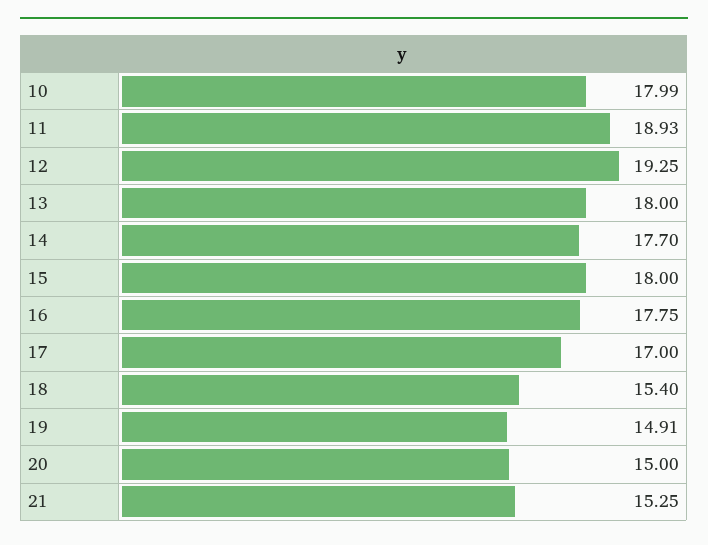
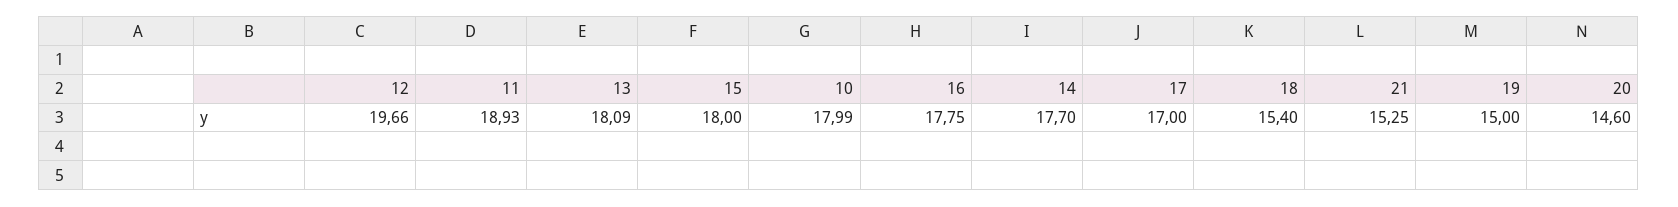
  {
    "10": 17.99,
    "11": 18.93,
-   "12": 19.25,
+   "12": 19.66,
-   "13": 18,
+   "13": 18.09,
    "14": 17.7,
    "15": 18,
    "16": 17.75,
    "17": 17,
    "18": 15.4,
-   "19": 14.91,
+   "19": 15,
-   "20": 15,
+   "20": 14.6,
    "21": 15.25
  }

